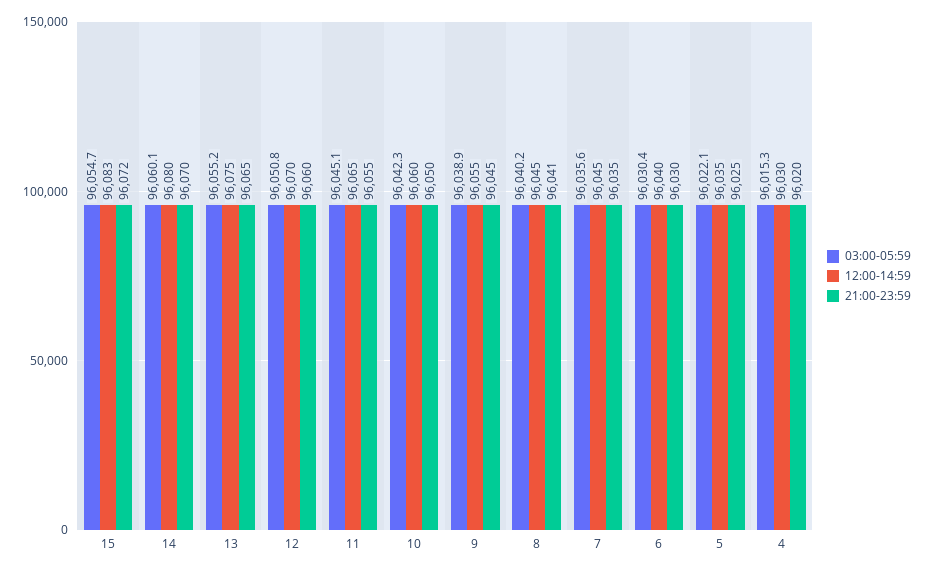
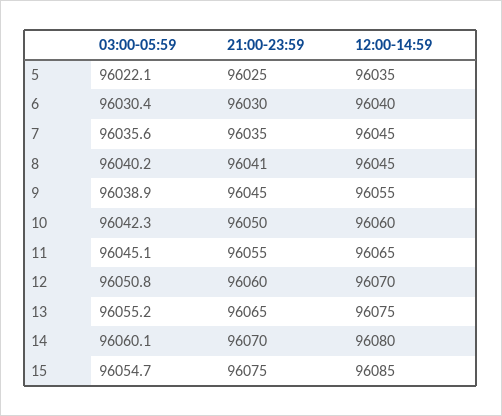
  {
    "03:00-05:59": {
      "15": 96054.7,
      "14": 96060.1,
      "13": 96055.2,
      "12": 96050.8,
      "11": 96045.1,
      "10": 96042.3,
      "9": 96038.9,
      "8": 96040.2,
      "7": 96035.6,
      "6": 96030.4,
-     "5": 96022.1,
+     "5": 96022.1
-     "4": 96015.3
    },
    "12:00-14:59": {
-     "15": 96083,
+     "15": 96085,
      "14": 96080,
      "13": 96075,
      "12": 96070,
      "11": 96065,
      "10": 96060,
      "9": 96055,
      "8": 96045,
      "7": 96045,
      "6": 96040,
-     "5": 96035,
+     "5": 96035
-     "4": 96030
    },
    "21:00-23:59": {
-     "15": 96072,
+     "15": 96075,
      "14": 96070,
      "13": 96065,
      "12": 96060,
      "11": 96055,
      "10": 96050,
      "9": 96045,
      "8": 96041,
      "7": 96035,
      "6": 96030,
-     "5": 96025,
+     "5": 96025
-     "4": 96020
    }
  }

